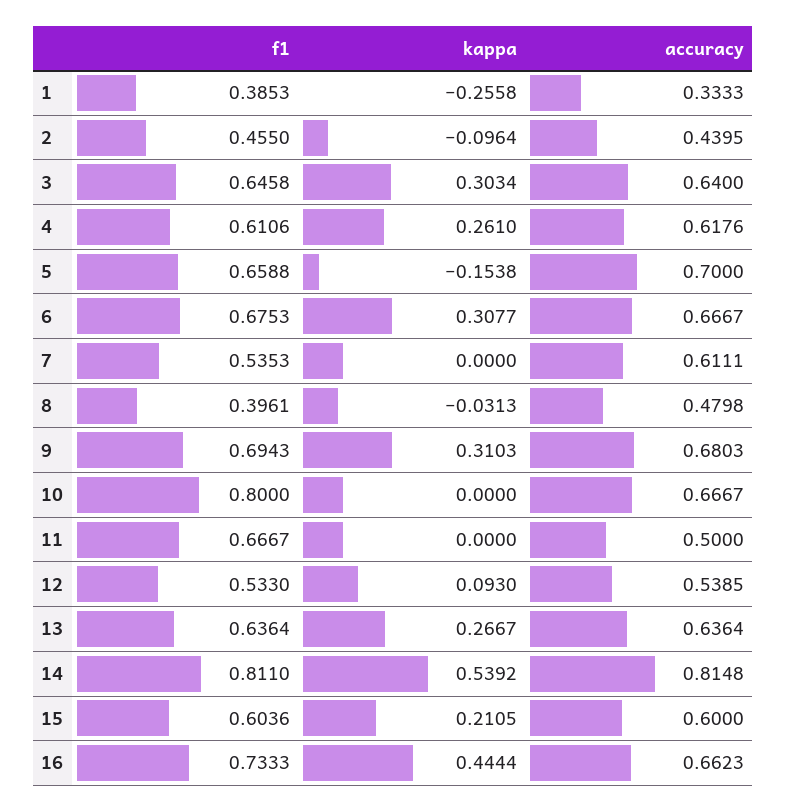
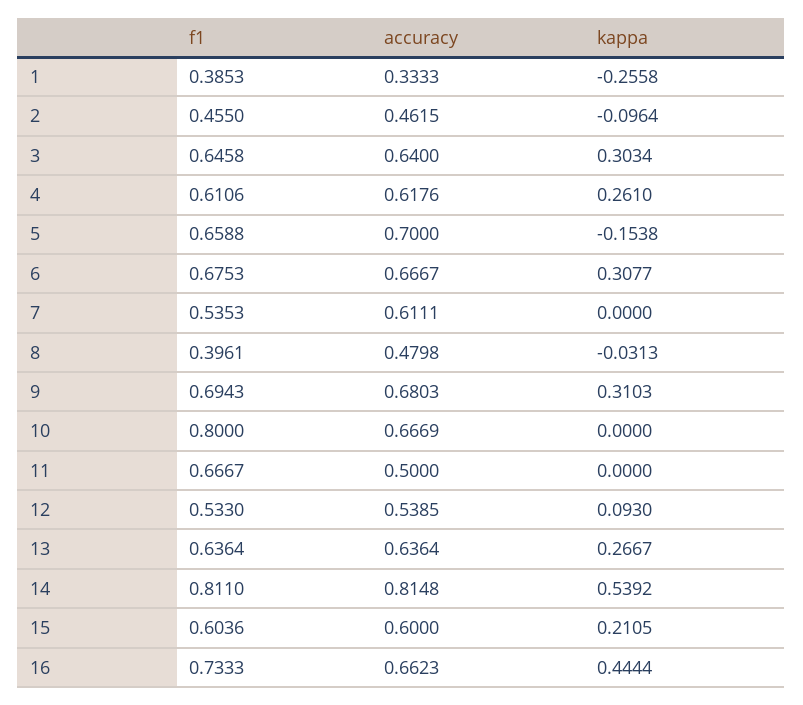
  {
    "f1": {
      "1": 0.3853,
      "2": 0.455,
      "3": 0.6458,
      "4": 0.6106,
      "5": 0.6588,
      "6": 0.6753,
      "7": 0.5353,
      "8": 0.3961,
      "9": 0.6943,
      "10": 0.8,
      "11": 0.6667,
      "12": 0.533,
      "13": 0.6364,
      "14": 0.811,
      "15": 0.6036,
      "16": 0.7333
    },
    "kappa": {
      "1": -0.2558,
      "2": -0.0964,
      "3": 0.3034,
      "4": 0.261,
      "5": -0.1538,
      "6": 0.3077,
      "7": 0,
      "8": -0.0313,
      "9": 0.3103,
      "10": 0,
      "11": 0,
      "12": 0.093,
      "13": 0.2667,
      "14": 0.5392,
      "15": 0.2105,
      "16": 0.4444
    },
    "accuracy": {
      "1": 0.3333,
-     "2": 0.4395,
+     "2": 0.4615,
      "3": 0.64,
      "4": 0.6176,
      "5": 0.7,
      "6": 0.6667,
      "7": 0.6111,
      "8": 0.4798,
      "9": 0.6803,
-     "10": 0.6667,
+     "10": 0.6669,
      "11": 0.5,
      "12": 0.5385,
      "13": 0.6364,
      "14": 0.8148,
      "15": 0.6,
      "16": 0.6623
    }
  }

